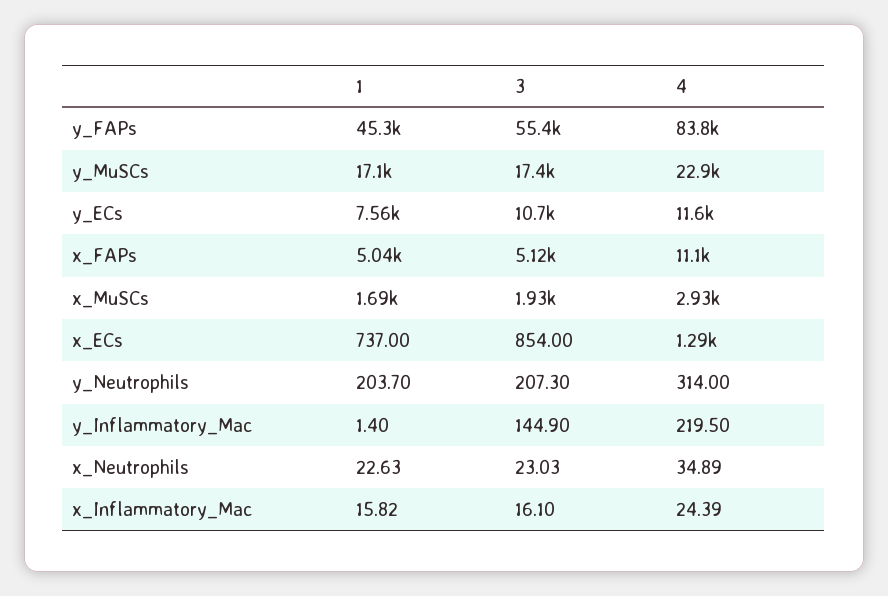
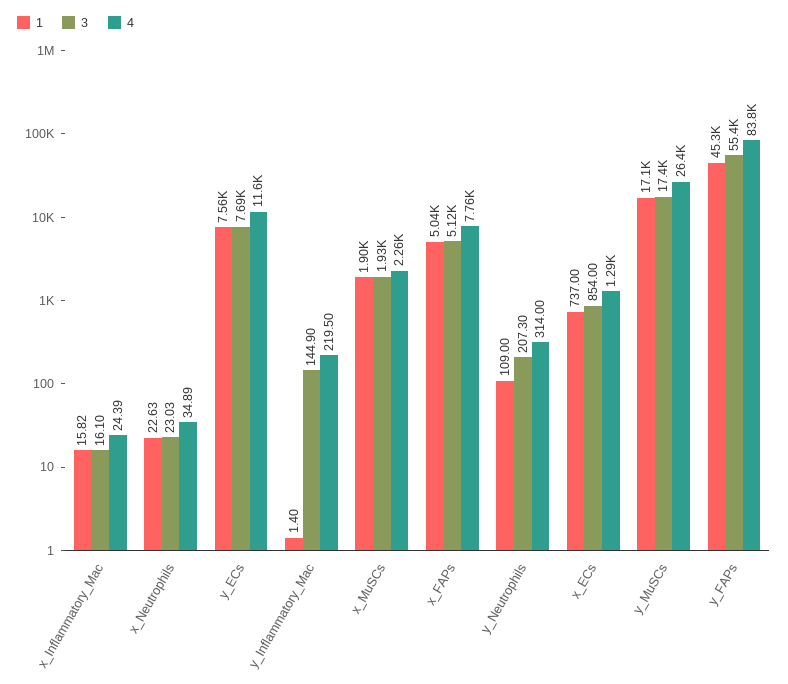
  {
    "1": {
      "y_FAPs": 45300,
      "y_MuSCs": 17100,
      "y_ECs": 7560,
      "x_FAPs": 5040,
-     "x_MuSCs": 1690,
+     "x_MuSCs": 1900,
      "x_ECs": 737,
-     "y_Neutrophils": 203.7,
+     "y_Neutrophils": 109,
      "y_Inflammatory_Mac": 1.4,
      "x_Neutrophils": 22.63,
      "x_Inflammatory_Mac": 15.82
    },
    "3": {
      "y_FAPs": 55400,
      "y_MuSCs": 17400,
-     "y_ECs": 10700,
+     "y_ECs": 7690,
      "x_FAPs": 5120,
      "x_MuSCs": 1930,
      "x_ECs": 854,
      "y_Neutrophils": 207.3,
      "y_Inflammatory_Mac": 144.9,
      "x_Neutrophils": 23.03,
      "x_Inflammatory_Mac": 16.1
    },
    "4": {
      "y_FAPs": 83800,
-     "y_MuSCs": 22900,
+     "y_MuSCs": 26400,
      "y_ECs": 11600,
-     "x_FAPs": 11100,
+     "x_FAPs": 7760,
-     "x_MuSCs": 2930,
+     "x_MuSCs": 2260,
      "x_ECs": 1290,
      "y_Neutrophils": 314,
      "y_Inflammatory_Mac": 219.5,
      "x_Neutrophils": 34.89,
      "x_Inflammatory_Mac": 24.39
    }
  }

